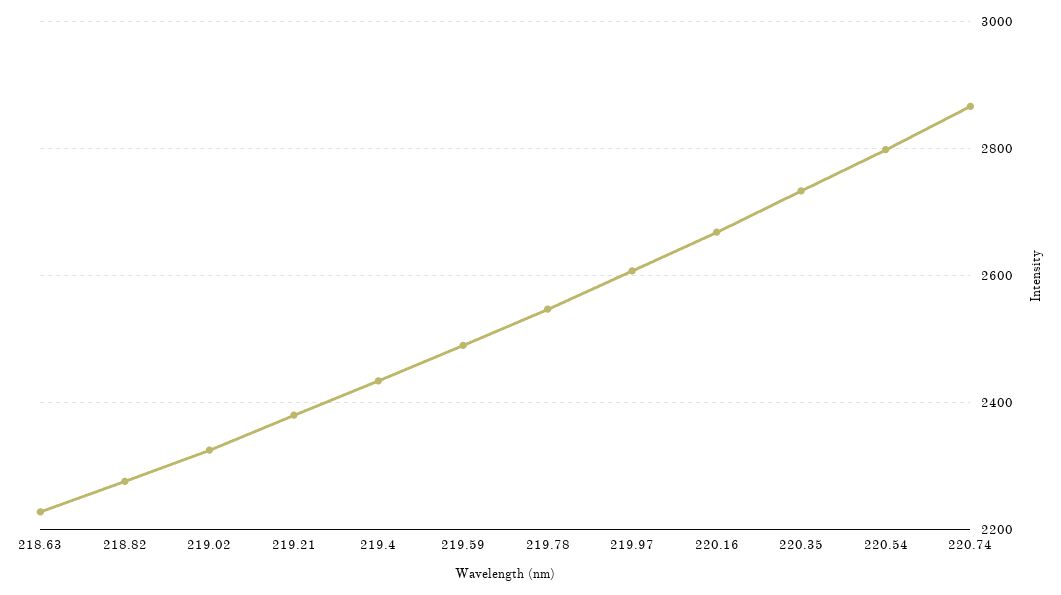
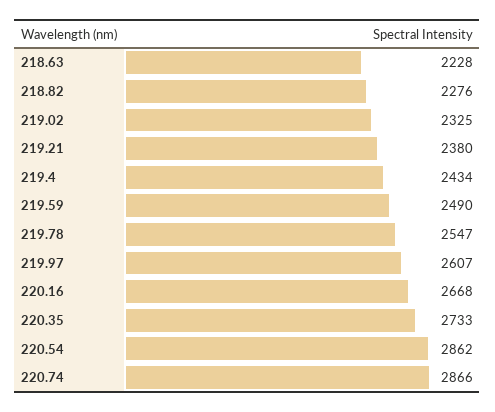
  {
    "218.63": 2228,
    "218.82": 2276,
    "219.02": 2325,
    "219.21": 2380,
    "219.4": 2434,
    "219.59": 2490,
    "219.78": 2547,
    "219.97": 2607,
    "220.16": 2668,
    "220.35": 2733,
-   "220.54": 2800,
+   "220.54": 2862,
    "220.74": 2866
  }

